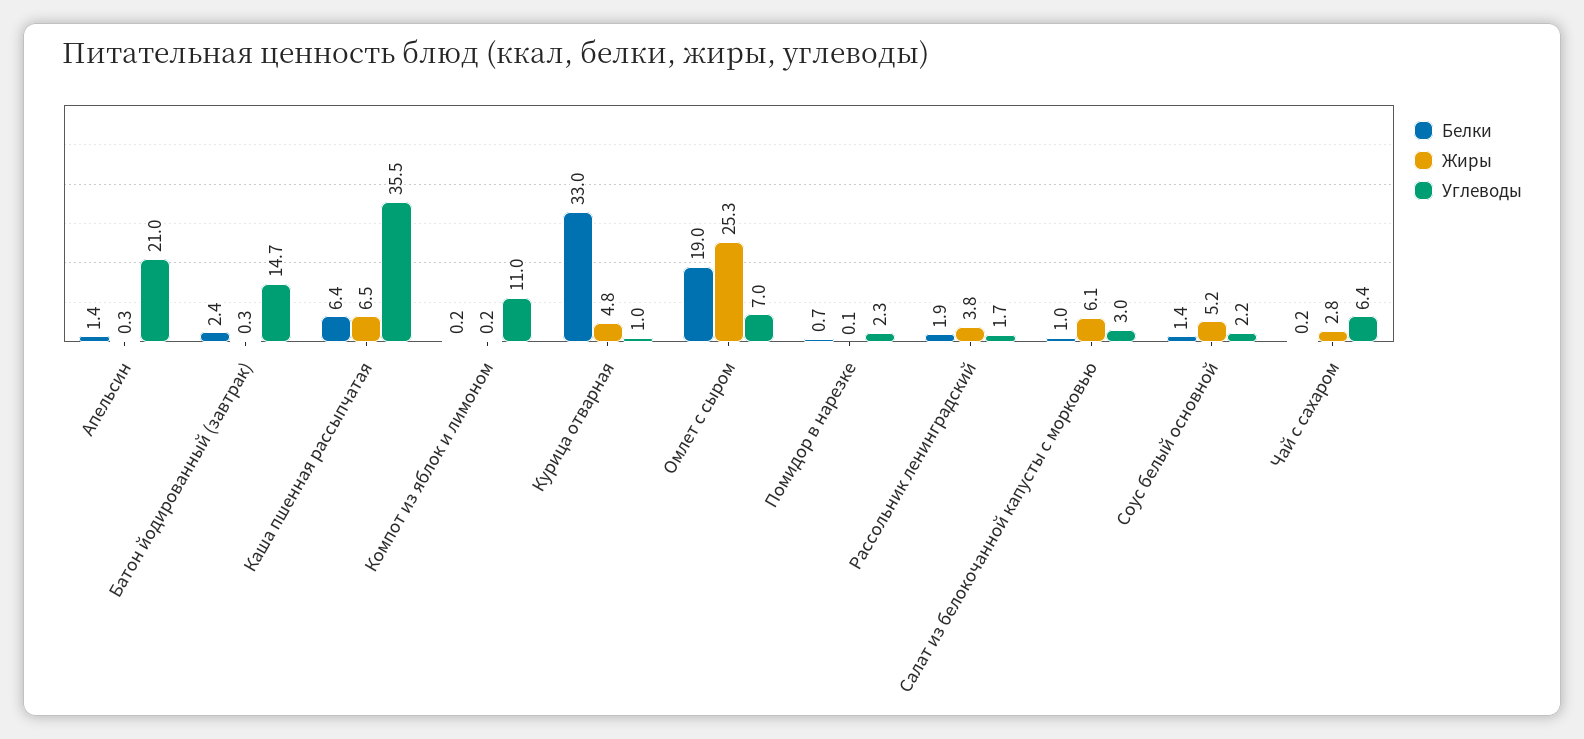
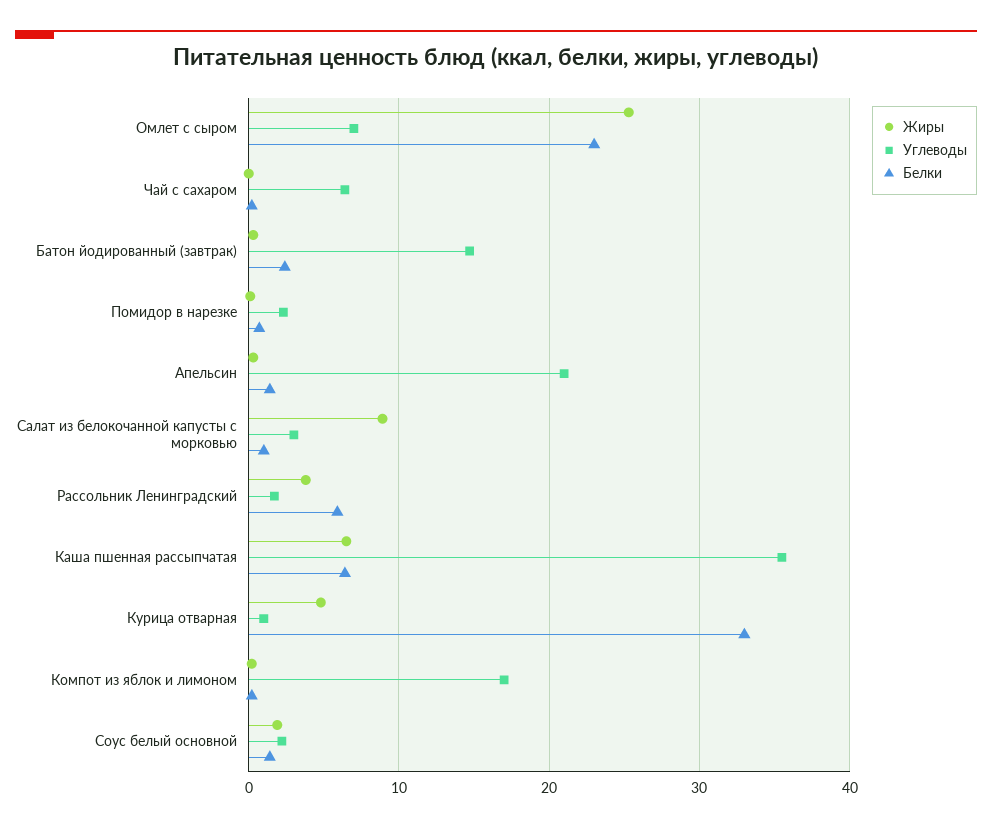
  {
    "Белки": {
      "Апельсин": 1.4,
      "Батон йодированный (завтрак)": 2.4,
      "Каша пшенная рассыпчатая": 6.4,
      "Компот из яблок и лимоном": 0.2,
      "Курица отварная": 33,
-     "Омлет с сыром": 19,
+     "Омлет с сыром": 23,
      "Помидор в нарезке": 0.7,
-     "Рассольник ленинградский": 1.9,
+     "Рассольник ленинградский": 6,
      "Салат из белокочанной капусты с морковью": 1,
      "Соус белый основной": 1.4,
      "Чай с сахаром": 0.2
    },
    "Жиры": {
      "Апельсин": 0.3,
      "Батон йодированный (завтрак)": 0.3,
      "Каша пшенная рассыпчатая": 6.5,
      "Компот из яблок и лимоном": 0.2,
      "Курица отварная": 4.8,
      "Омлет с сыром": 25.3,
      "Помидор в нарезке": 0.1,
      "Рассольник ленинградский": 3.8,
-     "Салат из белокочанной капусты с морковью": 6.1,
+     "Салат из белокочанной капусты с морковью": 9,
-     "Соус белый основной": 5.2,
+     "Соус белый основной": 2,
-     "Чай с сахаром": 2.8
+     "Чай с сахаром": 0
    },
    "Углеводы": {
      "Апельсин": 21,
      "Батон йодированный (завтрак)": 14.7,
      "Каша пшенная рассыпчатая": 35.5,
-     "Компот из яблок и лимоном": 11,
+     "Компот из яблок и лимоном": 17,
      "Курица отварная": 1,
      "Омлет с сыром": 7,
      "Помидор в нарезке": 2.3,
      "Рассольник ленинградский": 1.7,
      "Салат из белокочанной капусты с морковью": 3,
      "Соус белый основной": 2.2,
      "Чай с сахаром": 6.4
    }
  }

